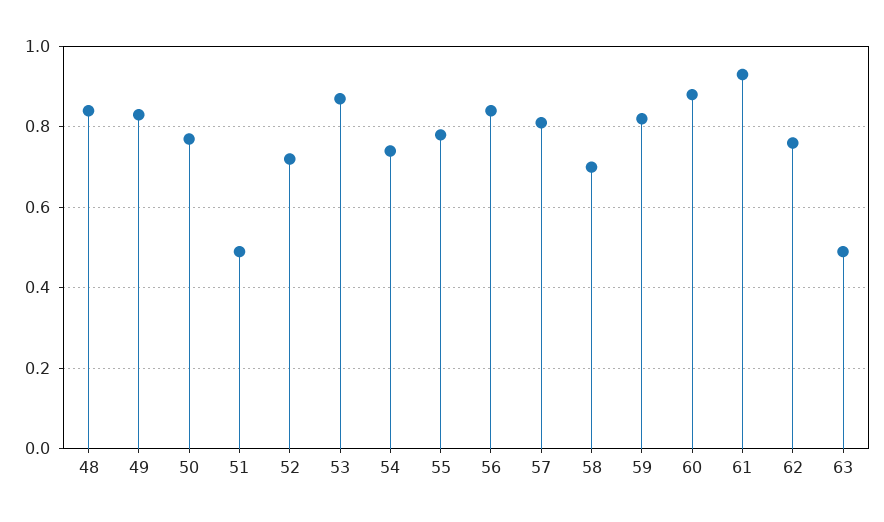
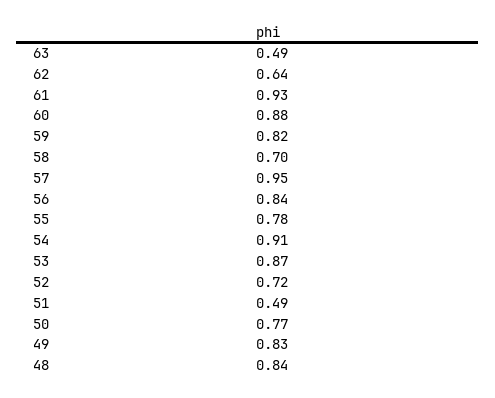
  {
    "48": 0.84,
    "49": 0.83,
    "50": 0.77,
    "51": 0.49,
    "52": 0.72,
    "53": 0.87,
-   "54": 0.75,
+   "54": 0.91,
    "55": 0.78,
    "56": 0.84,
-   "57": 0.8,
+   "57": 0.95,
    "58": 0.7,
    "59": 0.82,
    "60": 0.88,
    "61": 0.93,
-   "62": 0.75,
+   "62": 0.64,
    "63": 0.49
  }

